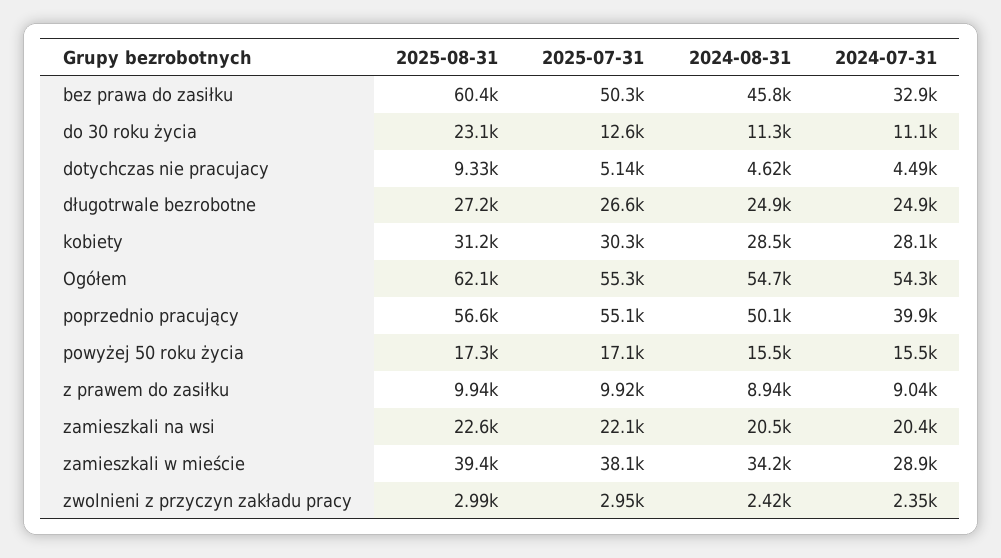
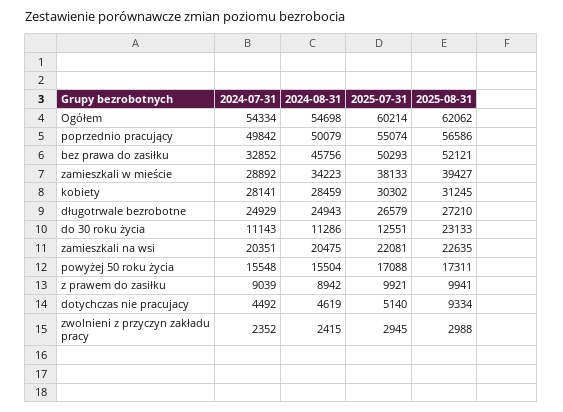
  {
    "2025-08-31": {
-     "bez prawa do zasiłku": 60400,
+     "bez prawa do zasiłku": 52121,
      "do 30 roku życia": 23133,
      "dotychczas nie pracujacy": 9334,
      "długotrwale bezrobotne": 27210,
      "kobiety": 31245,
      "Ogółem": 62062,
      "poprzednio pracujący": 56586,
      "powyżej 50 roku życia": 17311,
      "z prawem do zasiłku": 9941,
      "zamieszkali na wsi": 22635,
      "zamieszkali w mieście": 39427,
      "zwolnieni z przyczyn zakładu pracy": 2988
    },
    "2025-07-31": {
      "bez prawa do zasiłku": 50293,
      "do 30 roku życia": 12551,
      "dotychczas nie pracujacy": 5140,
      "długotrwale bezrobotne": 26579,
      "kobiety": 30302,
-     "Ogółem": 55300,
+     "Ogółem": 60214,
      "poprzednio pracujący": 55074,
      "powyżej 50 roku życia": 17088,
      "z prawem do zasiłku": 9921,
      "zamieszkali na wsi": 22081,
      "zamieszkali w mieście": 38133,
      "zwolnieni z przyczyn zakładu pracy": 2945
    },
    "2024-08-31": {
      "bez prawa do zasiłku": 45756,
      "do 30 roku życia": 11286,
      "dotychczas nie pracujacy": 4619,
      "długotrwale bezrobotne": 24943,
      "kobiety": 28459,
      "Ogółem": 54698,
      "poprzednio pracujący": 50079,
      "powyżej 50 roku życia": 15504,
      "z prawem do zasiłku": 8942,
      "zamieszkali na wsi": 20475,
      "zamieszkali w mieście": 34223,
      "zwolnieni z przyczyn zakładu pracy": 2415
    },
    "2024-07-31": {
      "bez prawa do zasiłku": 32852,
      "do 30 roku życia": 11143,
      "dotychczas nie pracujacy": 4492,
      "długotrwale bezrobotne": 24929,
      "kobiety": 28141,
      "Ogółem": 54334,
-     "poprzednio pracujący": 39900,
+     "poprzednio pracujący": 49842,
      "powyżej 50 roku życia": 15548,
      "z prawem do zasiłku": 9039,
      "zamieszkali na wsi": 20351,
      "zamieszkali w mieście": 28892,
      "zwolnieni z przyczyn zakładu pracy": 2352
    }
  }

